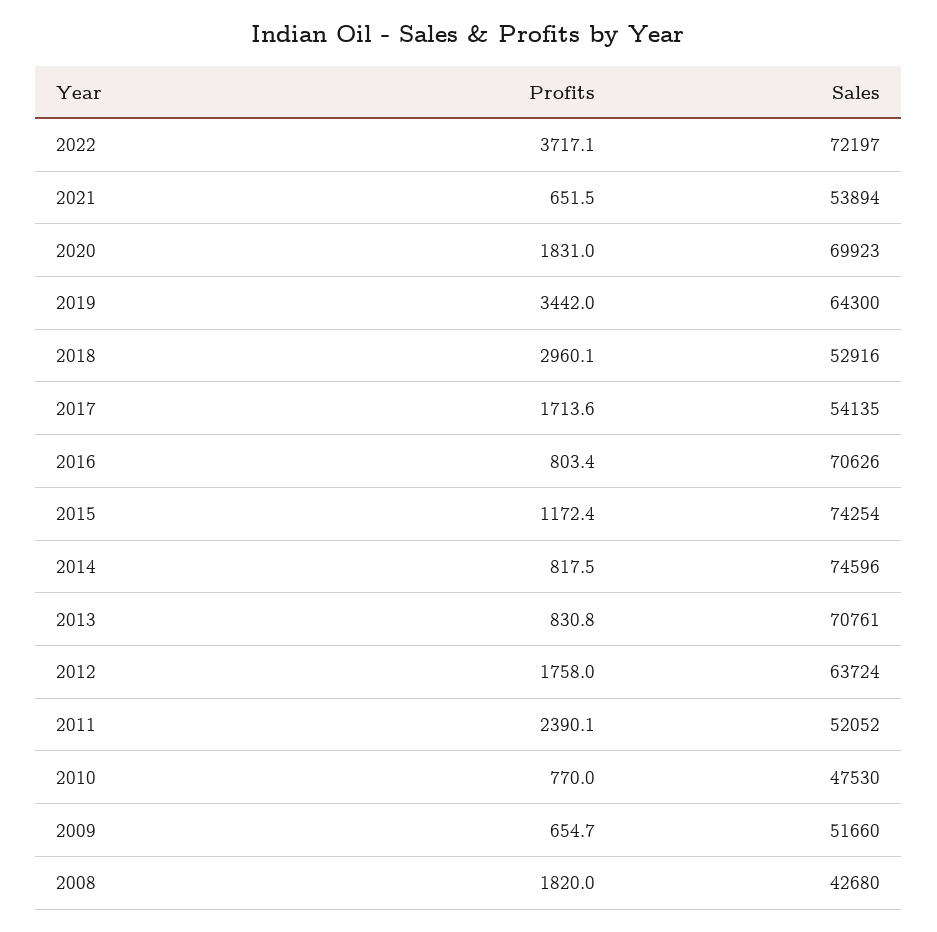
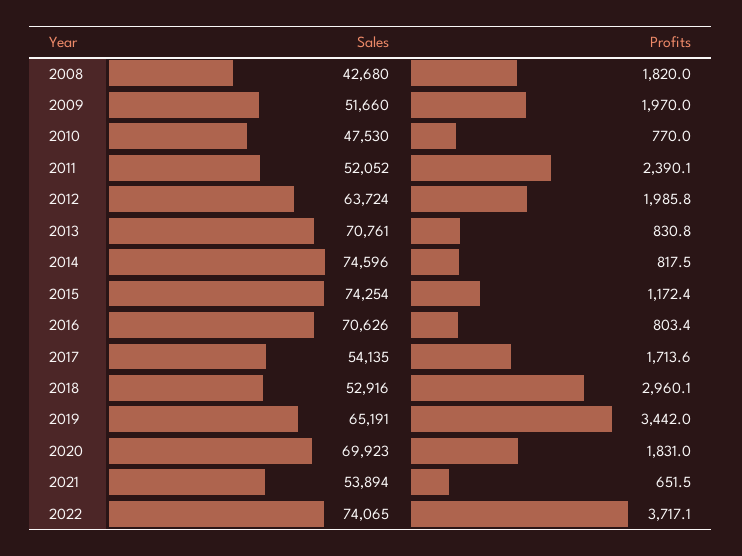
  {
    "Profits": {
      "2022": 3717.1,
      "2021": 651.5,
      "2020": 1831,
      "2019": 3442,
      "2018": 2960.1,
      "2017": 1713.6,
      "2016": 803.4,
      "2015": 1172.4,
      "2014": 817.5,
      "2013": 830.8,
-     "2012": 1758,
+     "2012": 1985.8,
      "2011": 2390.1,
      "2010": 770,
-     "2009": 654.7,
+     "2009": 1970,
      "2008": 1820
    },
    "Sales": {
-     "2022": 72197,
+     "2022": 74065,
      "2021": 53894,
      "2020": 69923,
-     "2019": 64300,
+     "2019": 65191,
      "2018": 52916,
      "2017": 54135,
      "2016": 70626,
      "2015": 74254,
      "2014": 74596,
      "2013": 70761,
      "2012": 63724,
      "2011": 52052,
      "2010": 47530,
      "2009": 51660,
      "2008": 42680
    }
  }

